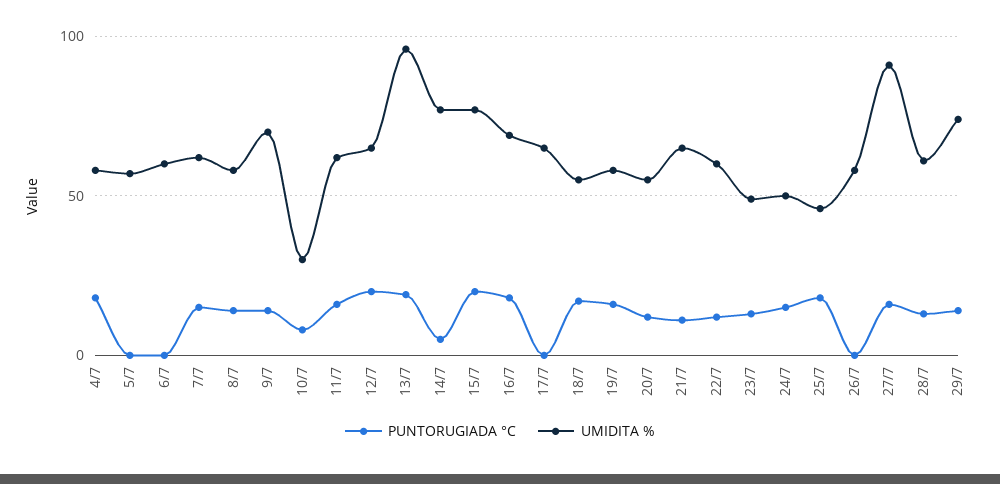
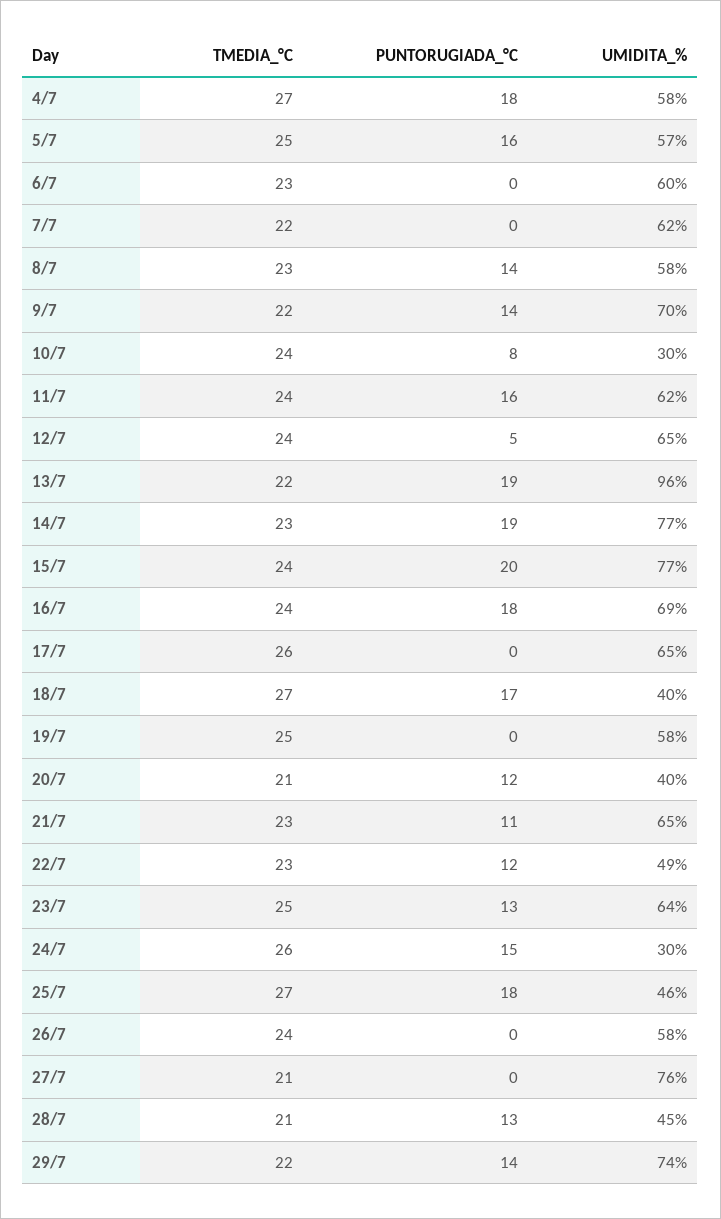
  {
    "PUNTORUGIADA °C": {
      "4/7": 18,
-     "5/7": 0,
+     "5/7": 16,
      "6/7": 0,
-     "7/7": 15,
+     "7/7": 0,
      "8/7": 14,
      "9/7": 14,
      "10/7": 8,
      "11/7": 16,
-     "12/7": 20,
+     "12/7": 5,
      "13/7": 19,
-     "14/7": 5,
+     "14/7": 19,
      "15/7": 20,
      "16/7": 18,
      "17/7": 0,
      "18/7": 17,
-     "19/7": 15,
+     "19/7": 0,
      "20/7": 12,
      "21/7": 11,
      "22/7": 12,
      "23/7": 13,
      "24/7": 15,
      "25/7": 18,
      "26/7": 0,
-     "27/7": 15,
+     "27/7": 0,
      "28/7": 13,
      "29/7": 14
    },
    "UMIDITA %": {
      "4/7": 58,
      "5/7": 57,
      "6/7": 60,
      "7/7": 62,
      "8/7": 58,
      "9/7": 70,
      "10/7": 30,
      "11/7": 62,
      "12/7": 65,
      "13/7": 96,
      "14/7": 77,
      "15/7": 77,
      "16/7": 69,
      "17/7": 65,
-     "18/7": 55,
+     "18/7": 40,
      "19/7": 58,
-     "20/7": 55,
+     "20/7": 40,
      "21/7": 65,
-     "22/7": 60,
+     "22/7": 49,
-     "23/7": 50,
+     "23/7": 64,
-     "24/7": 50,
+     "24/7": 30,
      "25/7": 46,
      "26/7": 58,
-     "27/7": 90,
+     "27/7": 76,
-     "28/7": 60,
+     "28/7": 45,
      "29/7": 74
-   }
+   },
+   "TMEDIA_°C": {
+     "4/7": 27,
+     "5/7": 25,
+     "6/7": 23,
+     "7/7": 22,
+     "8/7": 23,
+     "9/7": 22,
+     "10/7": 24,
+     "11/7": 24,
+     "12/7": 24,
+     "13/7": 22,
+     "14/7": 23,
+     "15/7": 24,
+     "16/7": 24,
+     "17/7": 26,
+     "18/7": 27,
+     "19/7": 25,
+     "20/7": 21,
+     "21/7": 23,
+     "22/7": 23,
+     "23/7": 25,
+     "24/7": 26,
+     "25/7": 27,
+     "26/7": 24,
+     "27/7": 21,
+     "28/7": 21,
+     "29/7": 22
+   }
  }

